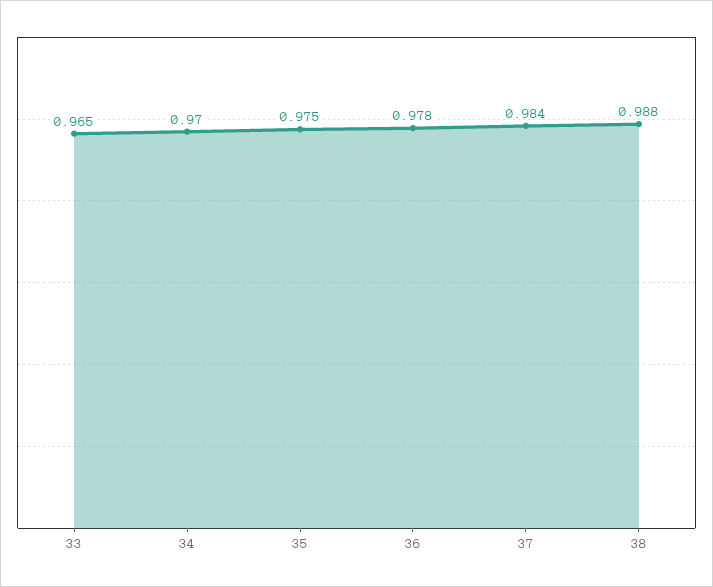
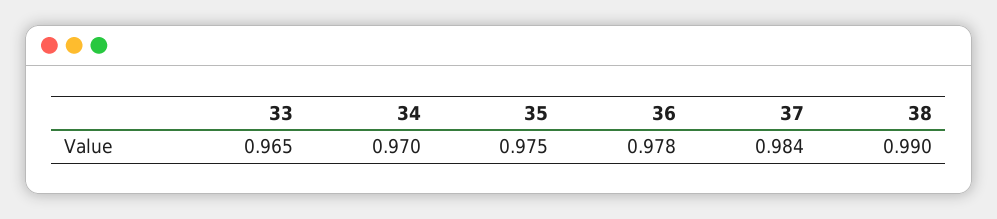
  {
    "33": 0.965,
    "34": 0.97,
    "35": 0.975,
    "36": 0.978,
    "37": 0.984,
-   "38": 0.988
+   "38": 0.99
  }

